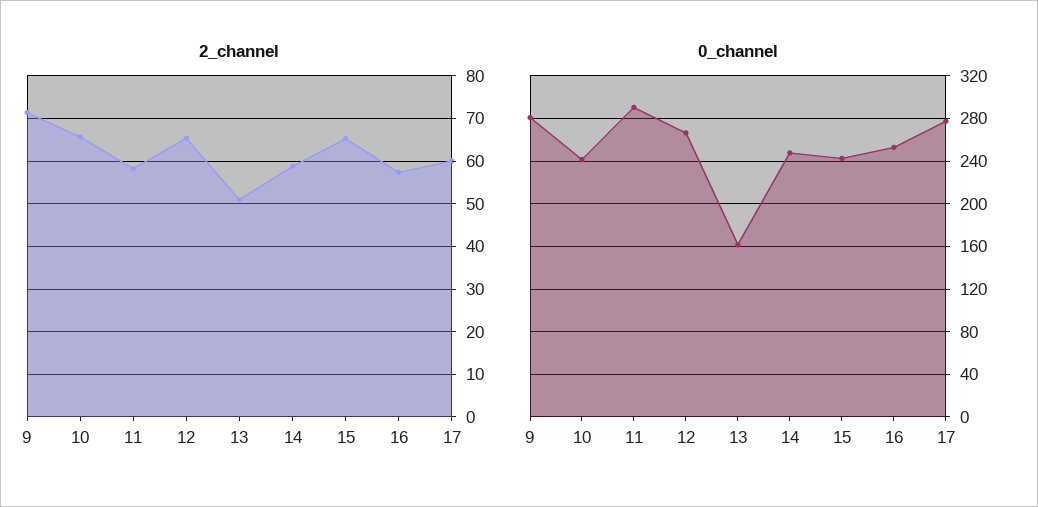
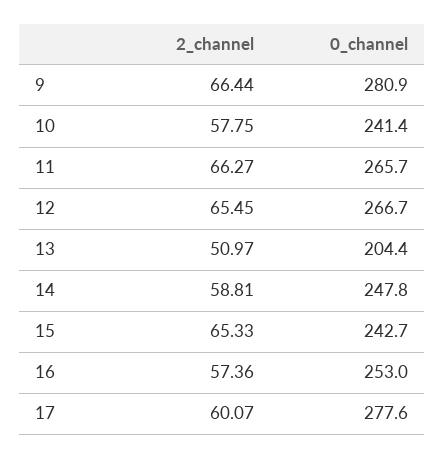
  {
    "2_channel": {
-     "9": 72,
+     "9": 66.44,
-     "10": 66,
+     "10": 57.75,
-     "11": 58,
+     "11": 66.27,
      "12": 65.45,
      "13": 50.97,
      "14": 58.81,
      "15": 65.33,
      "16": 57.36,
      "17": 60.07
    },
    "0_channel": {
      "9": 280.9,
      "10": 241.4,
-     "11": 290,
+     "11": 265.7,
      "12": 266.7,
-     "13": 160,
+     "13": 204.4,
      "14": 247.8,
      "15": 242.7,
      "16": 253,
      "17": 277.6
    }
  }

